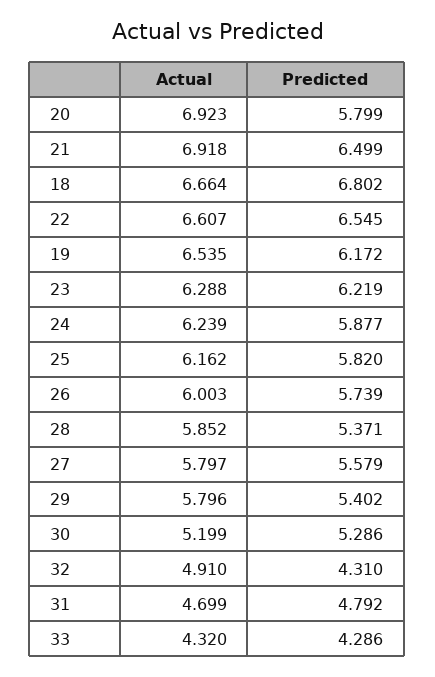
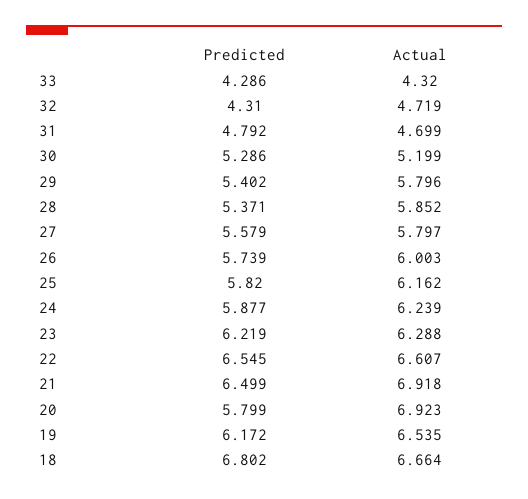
  {
    "Actual": {
      "20": 6.923,
      "21": 6.918,
      "18": 6.664,
      "22": 6.607,
      "19": 6.535,
      "23": 6.288,
      "24": 6.239,
      "25": 6.162,
      "26": 6.003,
      "28": 5.852,
      "27": 5.797,
      "29": 5.796,
      "30": 5.199,
-     "32": 4.91,
+     "32": 4.719,
      "31": 4.699,
      "33": 4.32
    },
    "Predicted": {
      "20": 5.799,
      "21": 6.499,
      "18": 6.802,
      "22": 6.545,
      "19": 6.172,
      "23": 6.219,
      "24": 5.877,
      "25": 5.82,
      "26": 5.739,
      "28": 5.371,
      "27": 5.579,
      "29": 5.402,
      "30": 5.286,
      "32": 4.31,
      "31": 4.792,
      "33": 4.286
    }
  }

